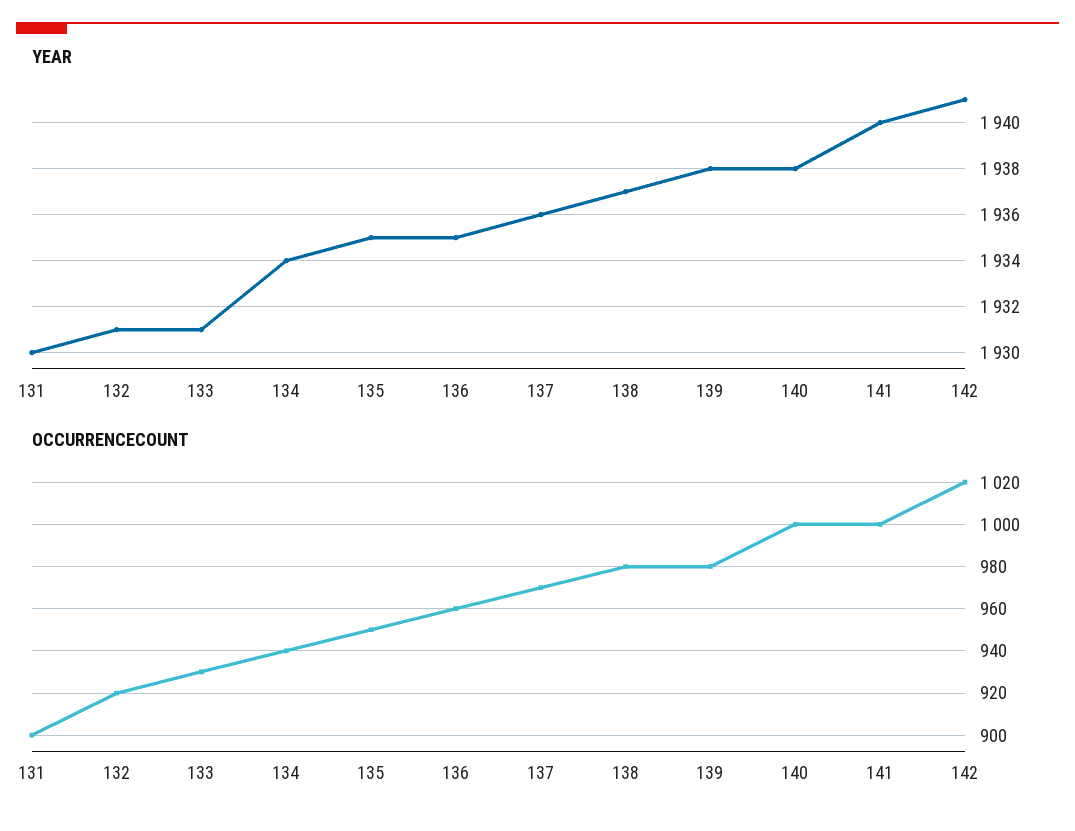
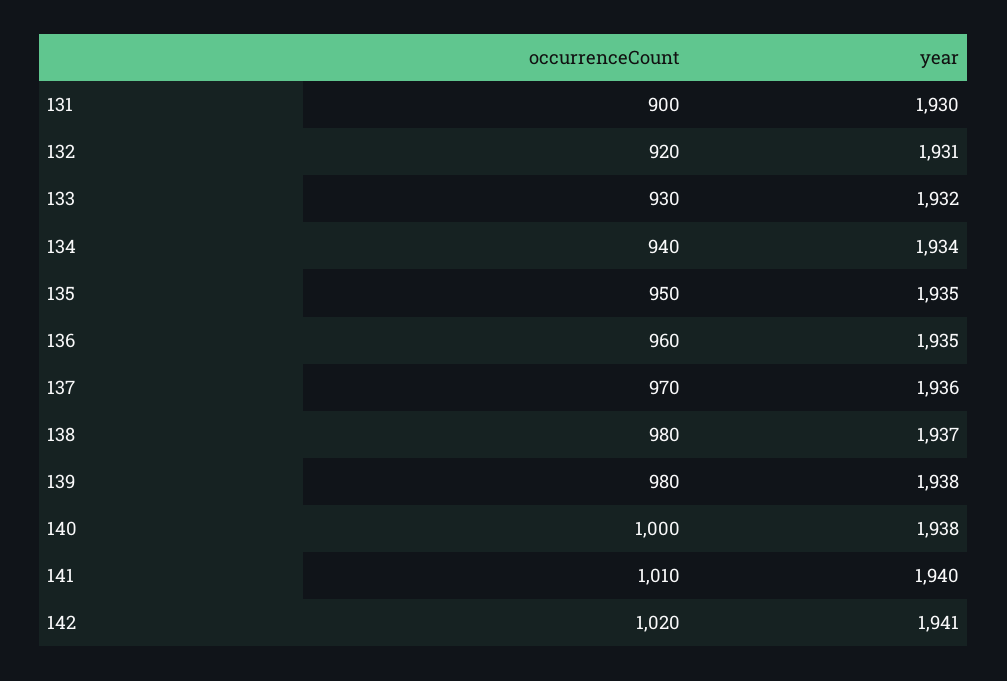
  {
    "YEAR": {
      "131": 1930,
      "132": 1931,
-     "133": 1931,
+     "133": 1932,
      "134": 1934,
      "135": 1935,
      "136": 1935,
      "137": 1936,
      "138": 1937,
      "139": 1938,
      "140": 1938,
      "141": 1940,
      "142": 1941
    },
    "OCCURRENCECOUNT": {
      "131": 900,
      "132": 920,
      "133": 930,
      "134": 940,
      "135": 950,
      "136": 960,
      "137": 970,
      "138": 980,
      "139": 980,
      "140": 1000,
-     "141": 1000,
+     "141": 1010,
      "142": 1020
    }
  }

